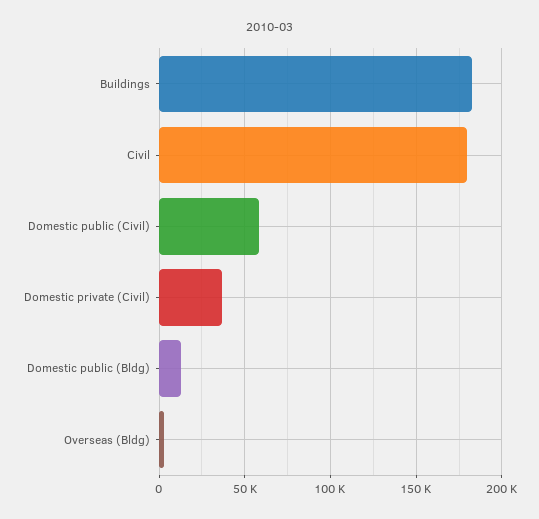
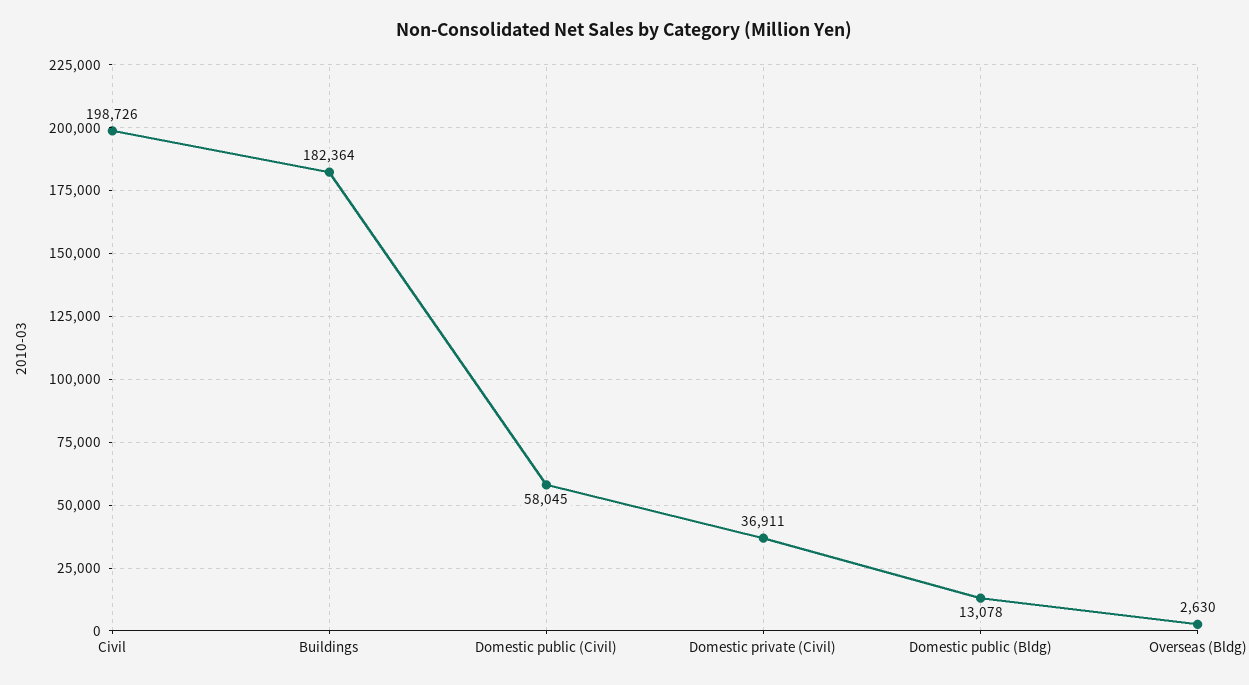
  {
    "Buildings": 182364,
-   "Civil": 180000,
+   "Civil": 198726,
    "Domestic public (Civil)": 58045,
    "Domestic private (Civil)": 36911,
    "Domestic public (Bldg)": 13078,
    "Overseas (Bldg)": 2630
  }

